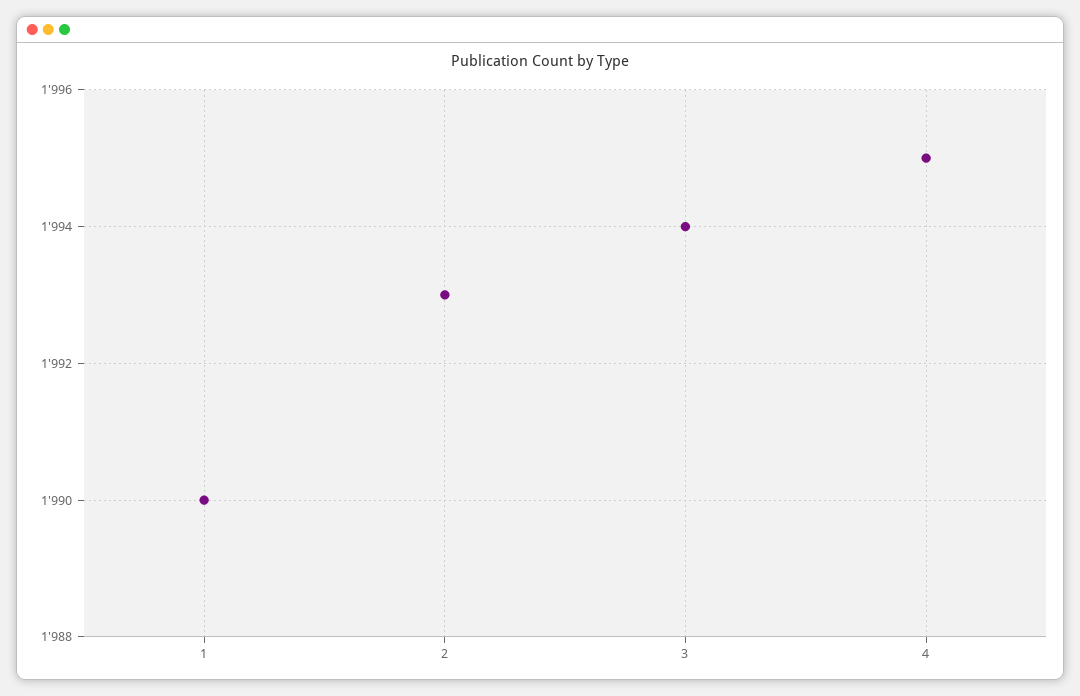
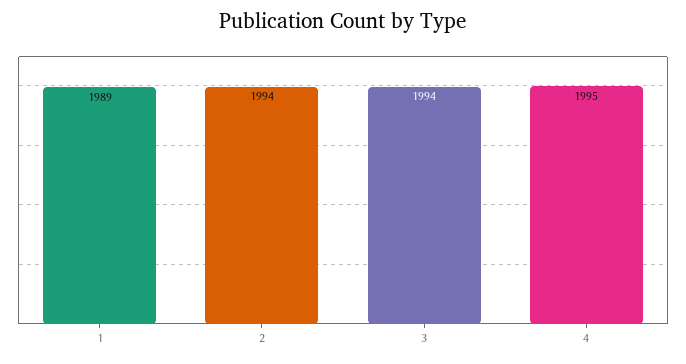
  {
-   "1": 1990,
+   "1": 1989,
-   "2": 1993,
+   "2": 1994,
    "3": 1994,
    "4": 1995
  }

